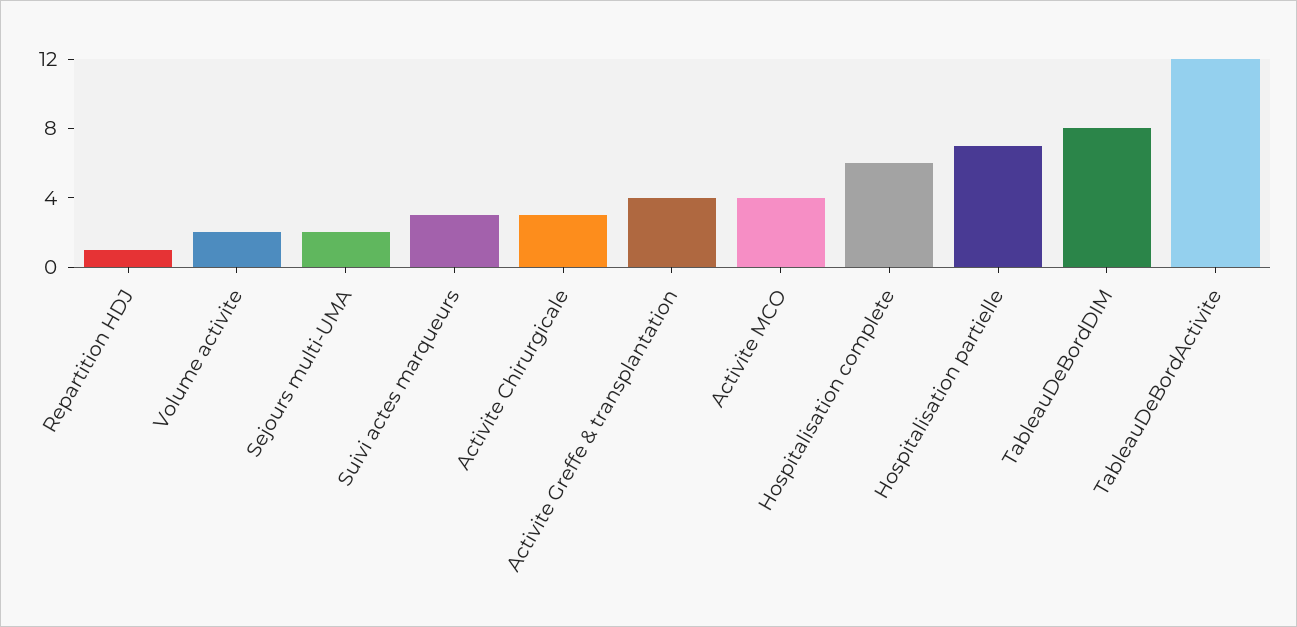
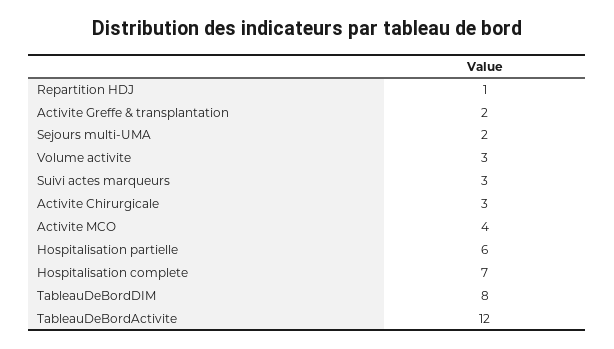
  {
    "Repartition HDJ": 1,
-   "Volume activite": 2,
+   "Volume activite": 3,
    "Sejours multi-UMA": 2,
    "Suivi actes marqueurs": 3,
    "Activite Chirurgicale": 3,
-   "Activite Greffe & transplantation": 4,
+   "Activite Greffe & transplantation": 2,
    "Activite MCO": 4,
-   "Hospitalisation complete": 6,
+   "Hospitalisation complete": 7,
-   "Hospitalisation partielle": 7,
+   "Hospitalisation partielle": 6,
    "TableauDeBordDIM": 8,
    "TableauDeBordActivite": 12
  }

